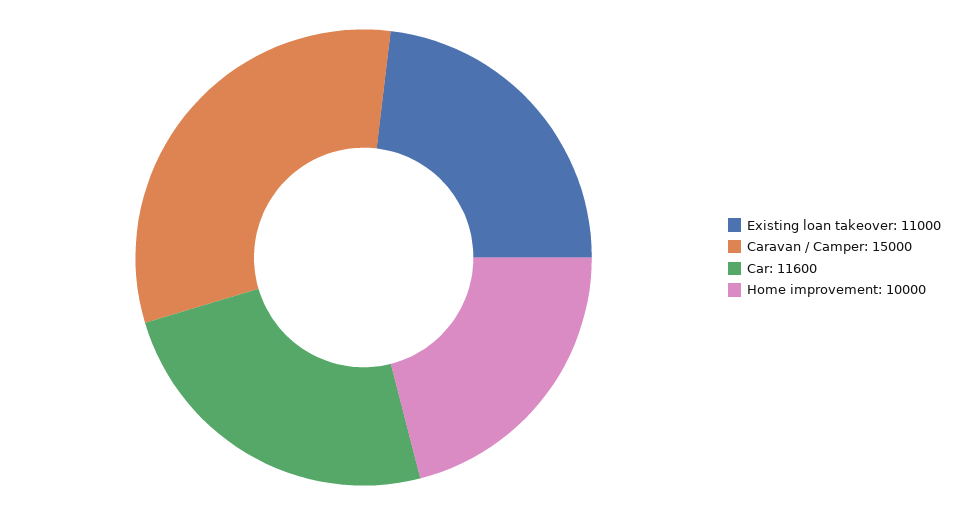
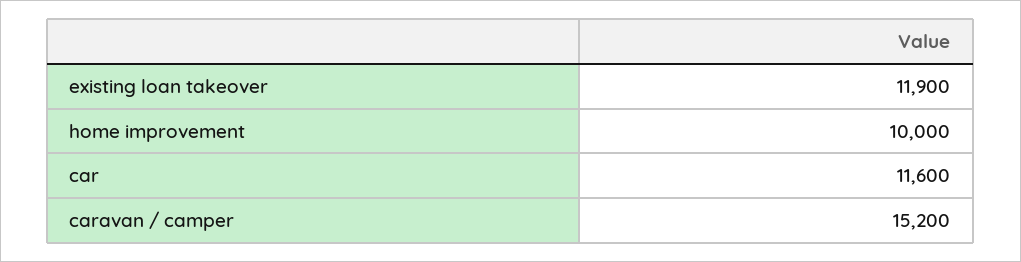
  {
-   "Existing loan takeover": 11000,
+   "Existing loan takeover": 11900,
-   "Caravan / Camper": 15000,
+   "Caravan / Camper": 15200,
    "Car": 11600,
    "Home improvement": 10000
  }

